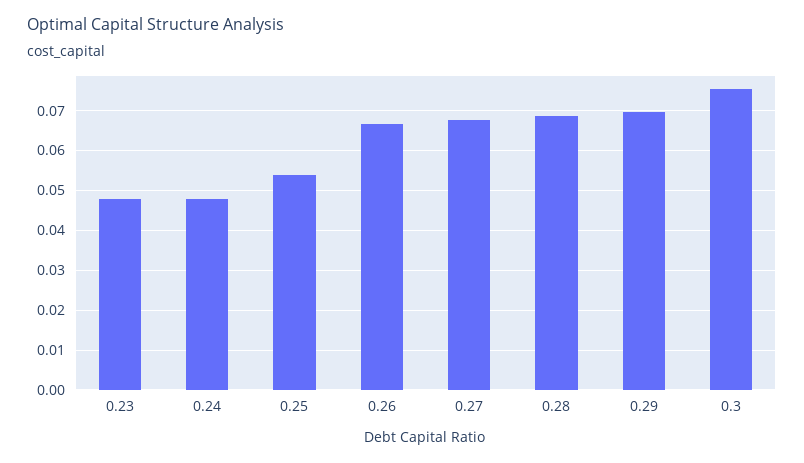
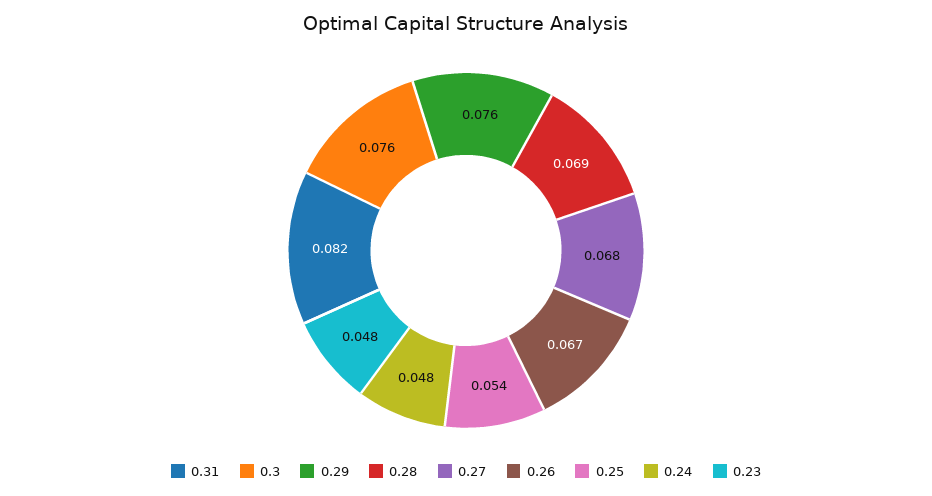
  {
    "0.23": 0.048,
    "0.24": 0.048,
    "0.25": 0.054,
    "0.26": 0.067,
    "0.27": 0.068,
    "0.28": 0.069,
-   "0.29": 0.07,
+   "0.29": 0.076,
-   "0.3": 0.076
+   "0.3": 0.076,
+   "0.31": 0.082
  }

